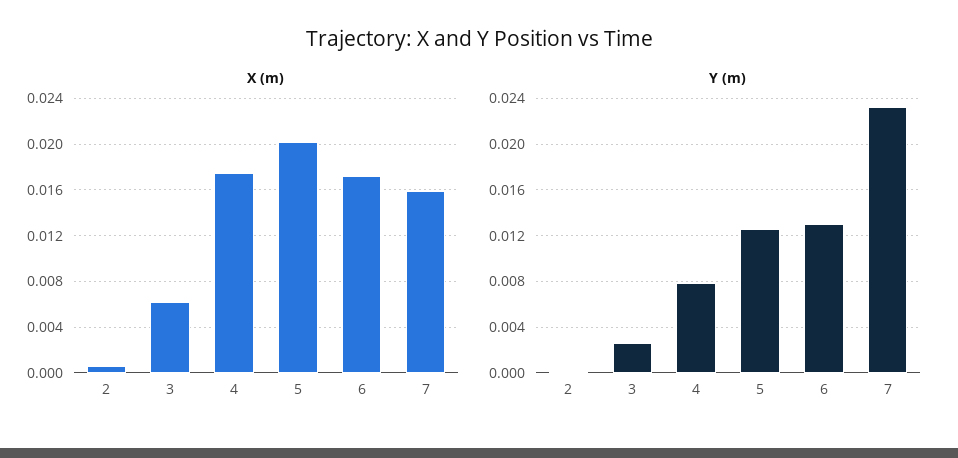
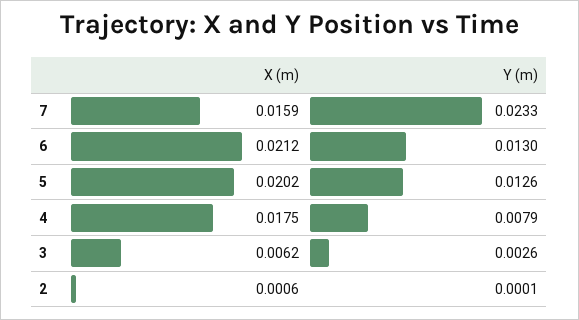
  {
    "X (m)": {
      "2": 0.0006,
      "3": 0.0062,
      "4": 0.0175,
      "5": 0.0202,
-     "6": 0.017,
+     "6": 0.0212,
      "7": 0.0159
    },
    "Y (m)": {
      "2": 0.0001,
      "3": 0.0026,
      "4": 0.0079,
      "5": 0.0126,
      "6": 0.013,
      "7": 0.0233
    }
  }

